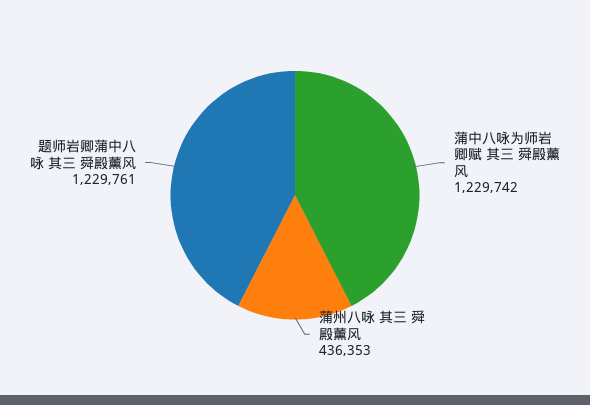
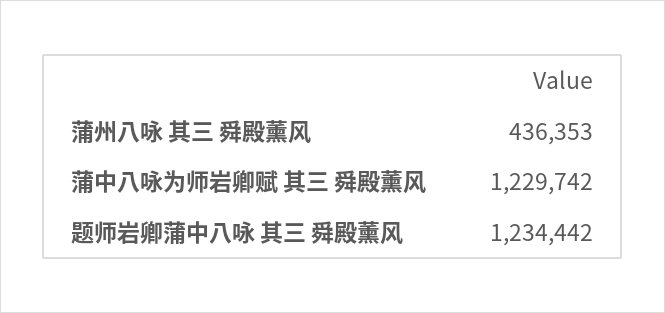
  {
    "蒲中八咏为师岩卿赋 其三 舜殿薰风": 1229742,
    "蒲州八咏 其三 舜殿薰风": 436353,
-   "题师岩卿蒲中八咏 其三 舜殿薰风": 1229761
+   "题师岩卿蒲中八咏 其三 舜殿薰风": 1234442
  }

